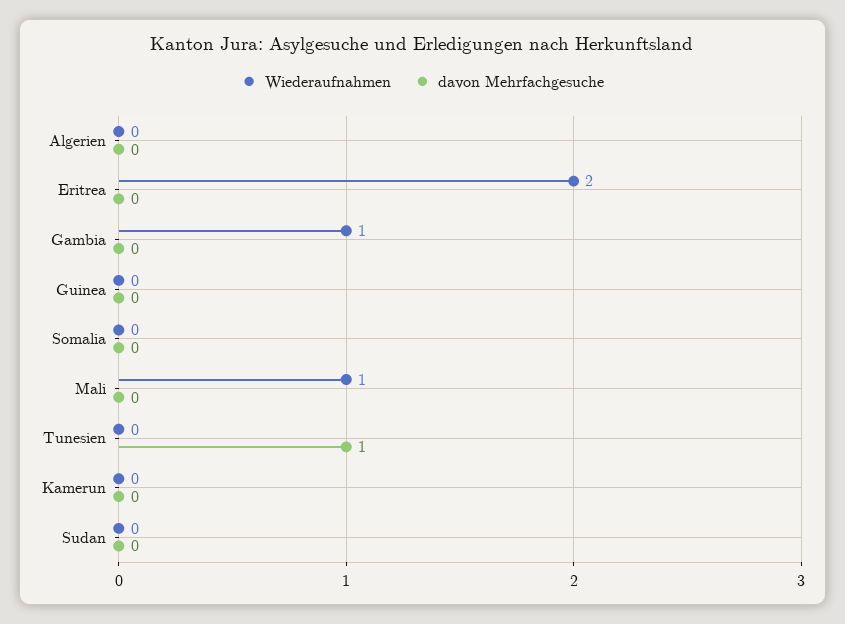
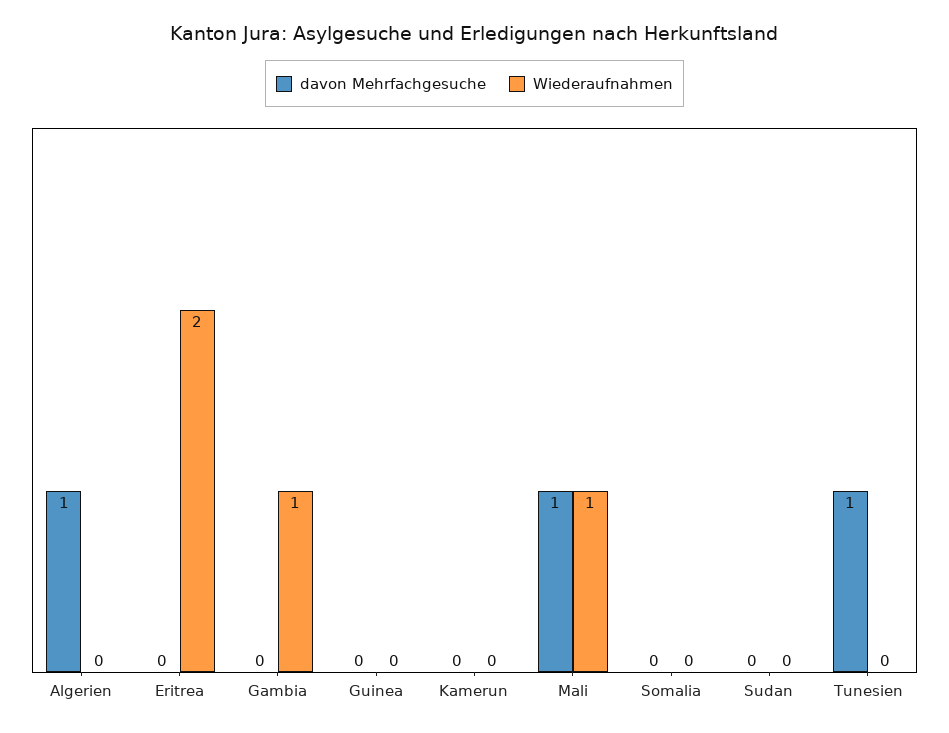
  {
    "Wiederaufnahmen": {
      "Algerien": 0,
      "Eritrea": 2,
      "Gambia": 1,
      "Guinea": 0,
      "Somalia": 0,
      "Mali": 1,
      "Tunesien": 0,
      "Kamerun": 0,
      "Sudan": 0
    },
    "davon Mehrfachgesuche": {
-     "Algerien": 0,
+     "Algerien": 1,
      "Eritrea": 0,
      "Gambia": 0,
      "Guinea": 0,
      "Somalia": 0,
-     "Mali": 0,
+     "Mali": 1,
      "Tunesien": 1,
      "Kamerun": 0,
      "Sudan": 0
    }
  }

